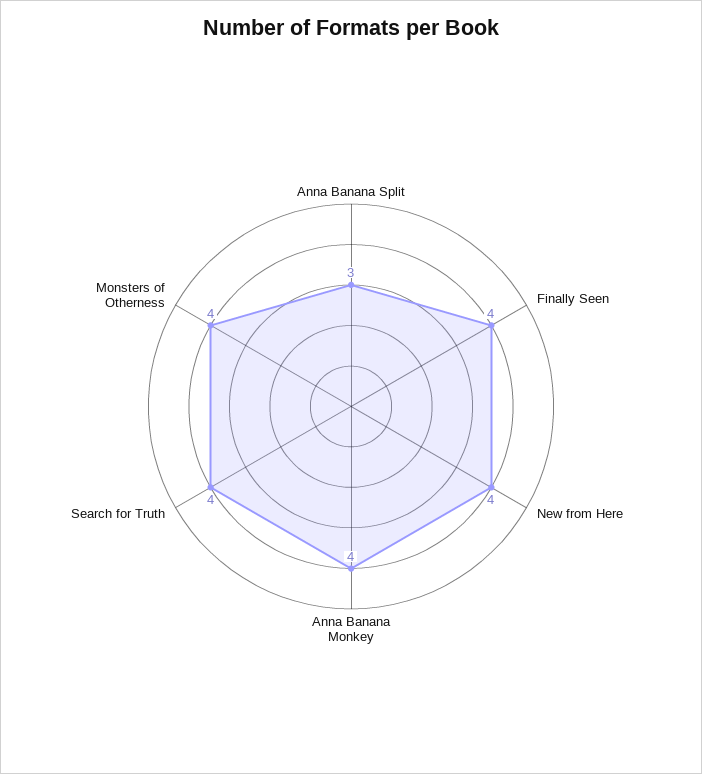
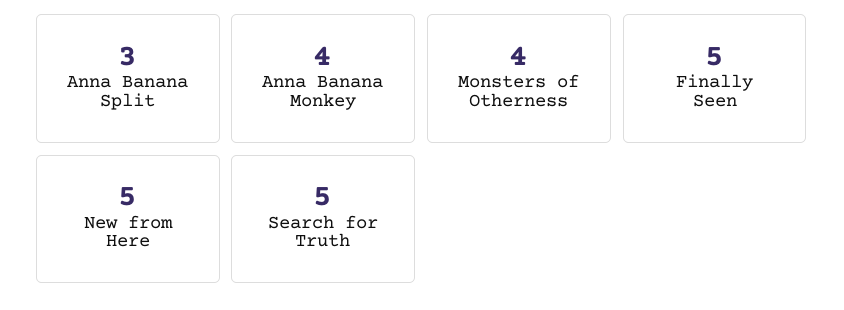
  {
    "Anna Banana Split": 3,
-   "Finally Seen": 4,
+   "Finally Seen": 5,
-   "New from Here": 4,
+   "New from Here": 5,
    "Anna Banana Monkey": 4,
-   "Search for Truth": 4,
+   "Search for Truth": 5,
    "Monsters of Otherness": 4
  }

